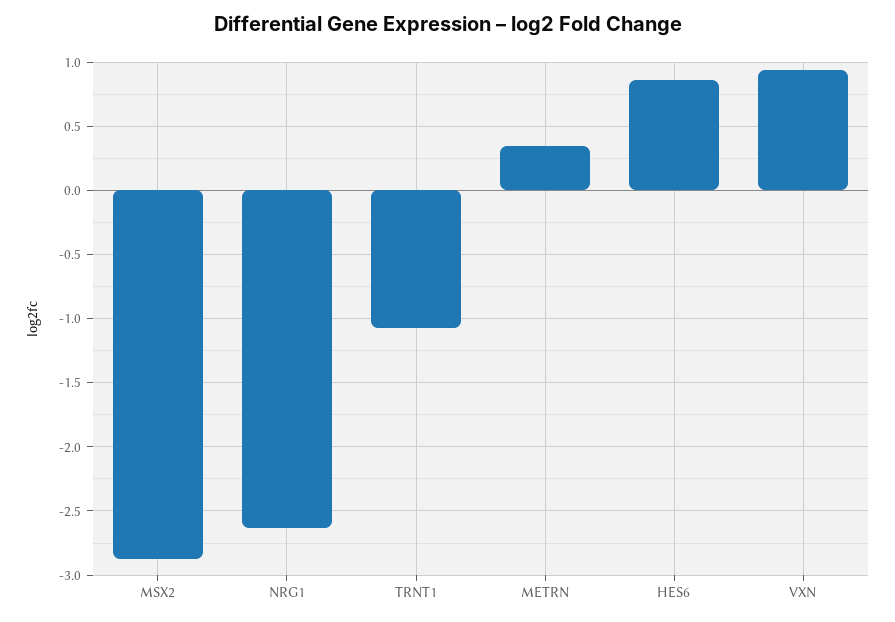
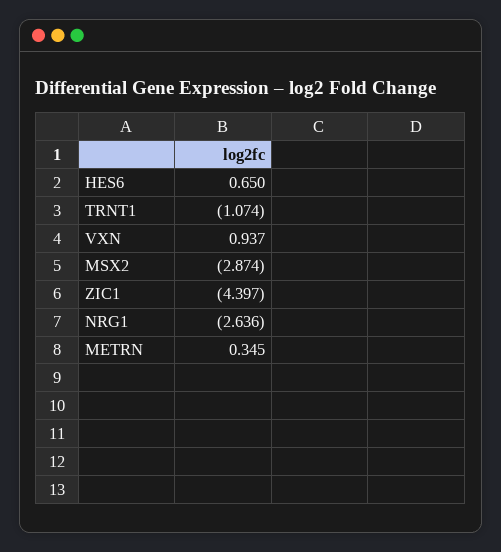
  {
    "MSX2": -2.874,
    "NRG1": -2.636,
    "TRNT1": -1.074,
    "METRN": 0.345,
-   "HES6": 0.85,
+   "HES6": 0.65,
-   "VXN": 0.937
+   "VXN": 0.937,
+   "ZIC1": -4.397
  }

